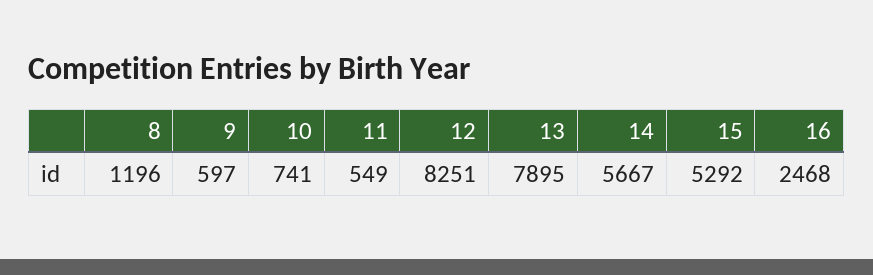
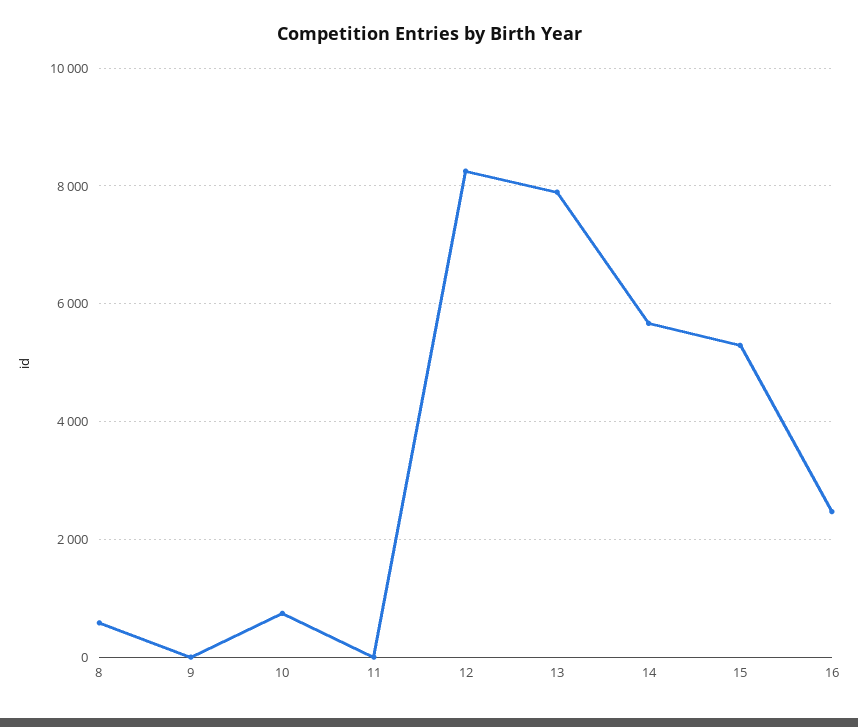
  {
-   "8": 1196,
+   "8": 600,
-   "9": 597,
+   "9": 0,
    "10": 741,
-   "11": 549,
+   "11": 0,
    "12": 8251,
    "13": 7895,
    "14": 5667,
    "15": 5292,
    "16": 2468
  }

